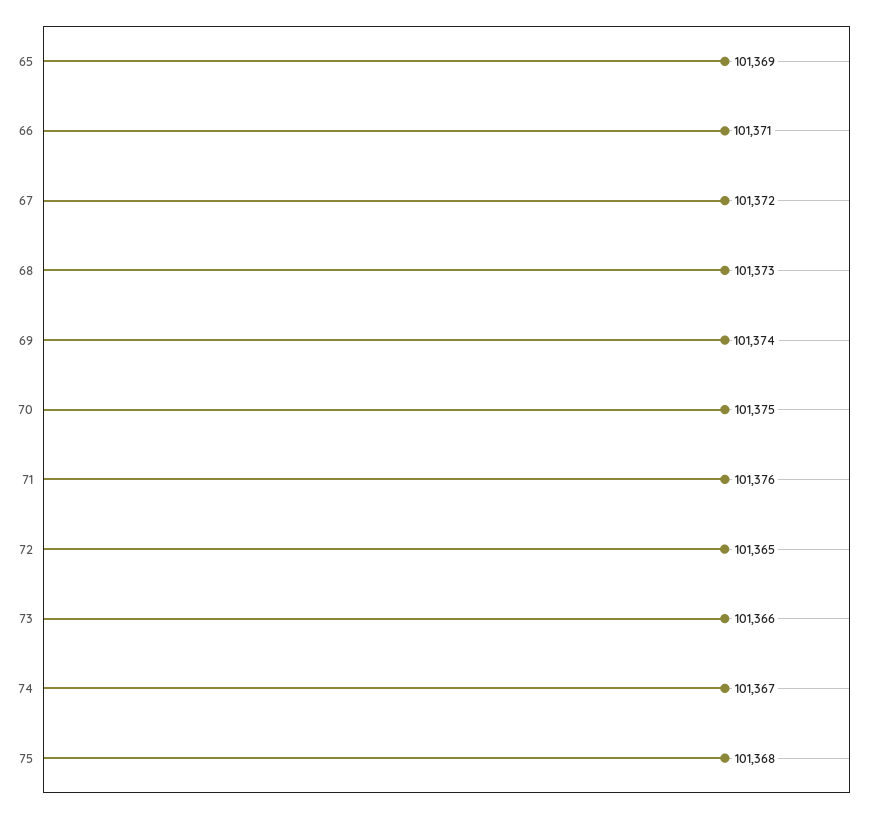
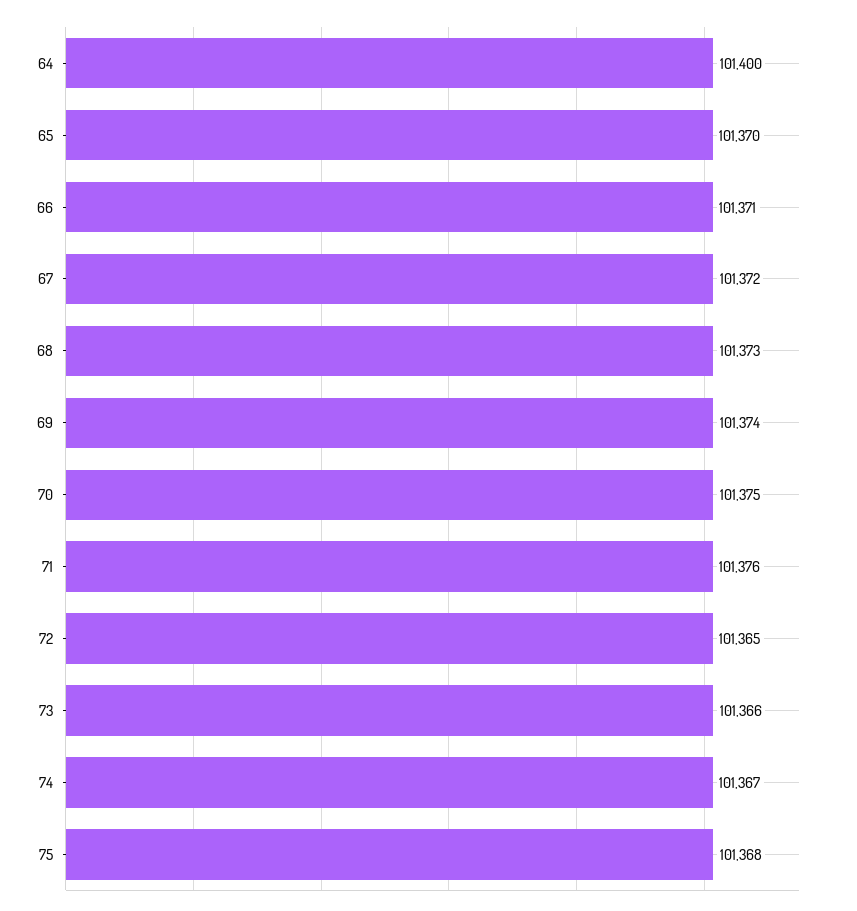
  {
-   "65": 101369,
+   "65": 101370,
    "66": 101371,
    "67": 101372,
    "68": 101373,
    "69": 101374,
    "70": 101375,
    "71": 101376,
    "72": 101365,
    "73": 101366,
    "74": 101367,
-   "75": 101368
+   "75": 101368,
+   "64": 101400
  }

